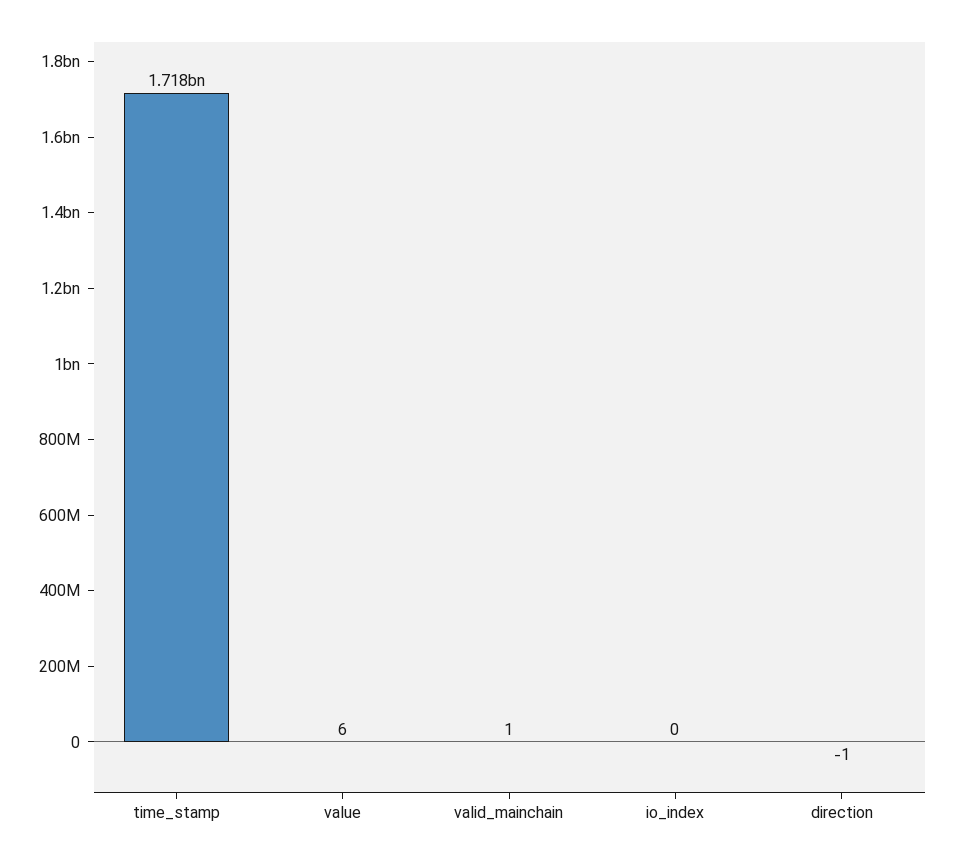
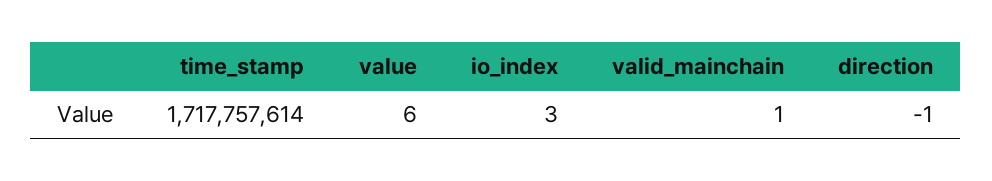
  {
    "time_stamp": 1717757614,
    "value": 6,
    "valid_mainchain": 1,
-   "io_index": 0,
+   "io_index": 3,
    "direction": -1
  }

